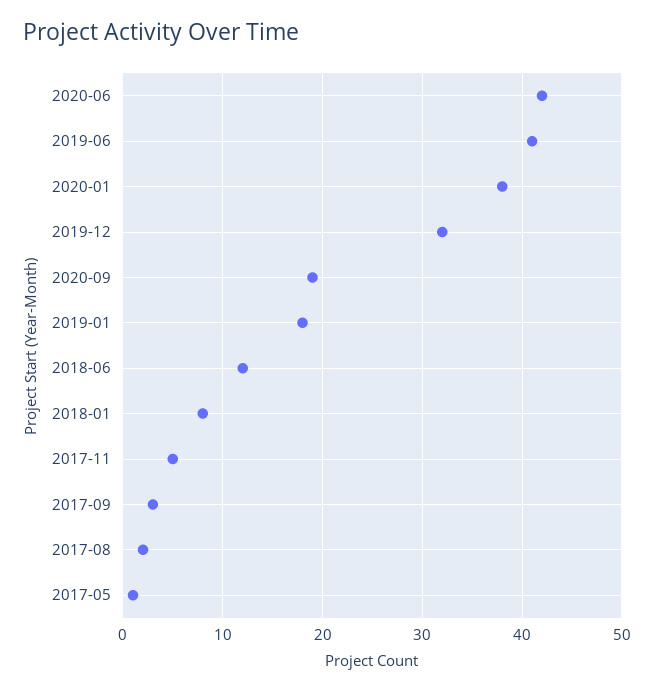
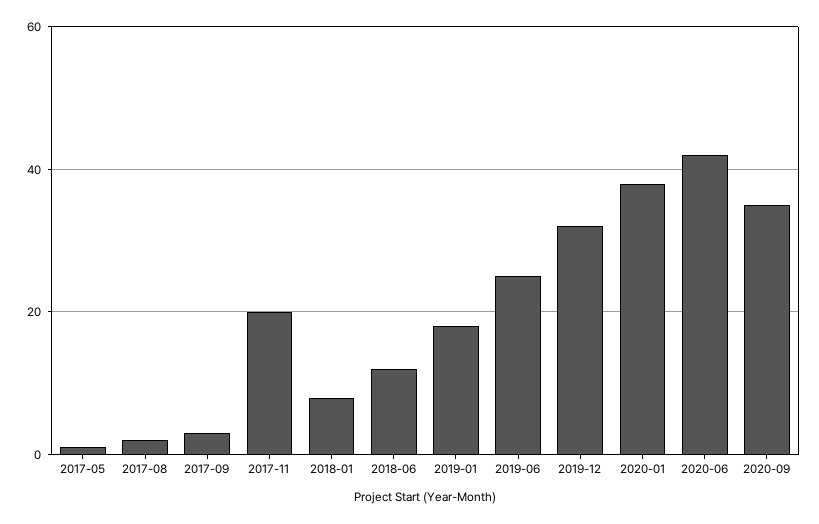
  {
    "2020-06": 42,
-   "2019-06": 41,
+   "2019-06": 25,
    "2020-01": 38,
    "2019-12": 32,
-   "2020-09": 19,
+   "2020-09": 35,
    "2019-01": 18,
    "2018-06": 12,
    "2018-01": 8,
-   "2017-11": 5,
+   "2017-11": 20,
    "2017-09": 3,
    "2017-08": 2,
    "2017-05": 1
  }

